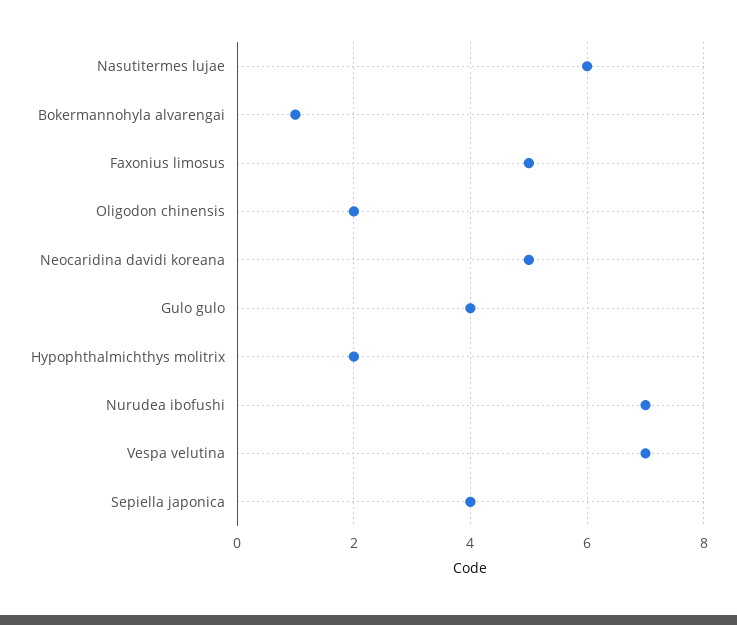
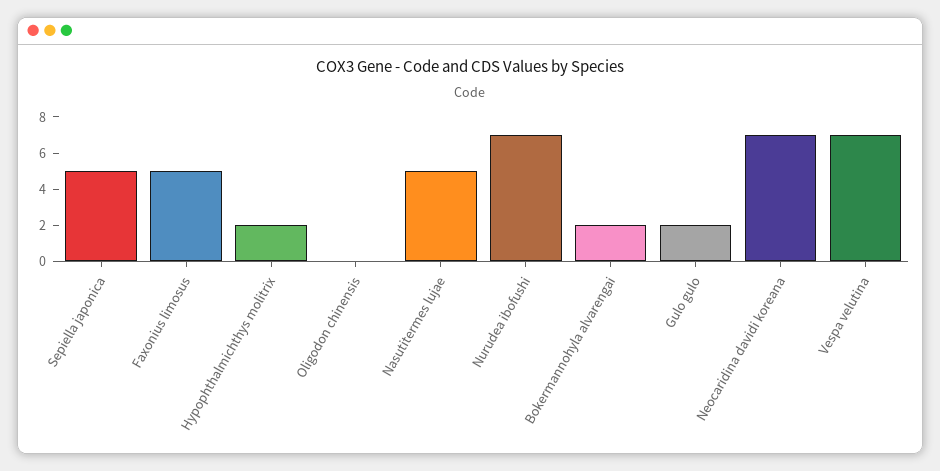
  {
-   "Nasutitermes lujae": 6,
+   "Nasutitermes lujae": 5,
-   "Bokermannohyla alvarengai": 1,
+   "Bokermannohyla alvarengai": 2,
    "Faxonius limosus": 5,
-   "Oligodon chinensis": 2,
+   "Oligodon chinensis": 0,
-   "Neocaridina davidi koreana": 5,
+   "Neocaridina davidi koreana": 7,
-   "Gulo gulo": 4,
+   "Gulo gulo": 2,
    "Hypophthalmichthys molitrix": 2,
    "Nurudea ibofushi": 7,
    "Vespa velutina": 7,
-   "Sepiella japonica": 4
+   "Sepiella japonica": 5
  }

